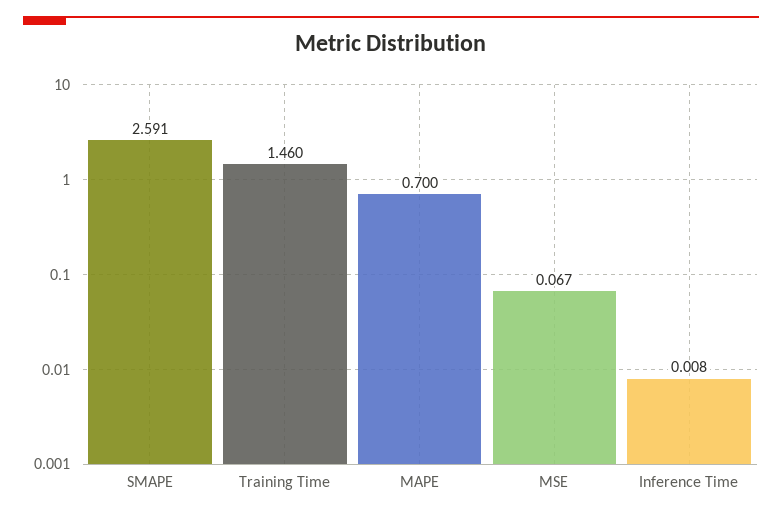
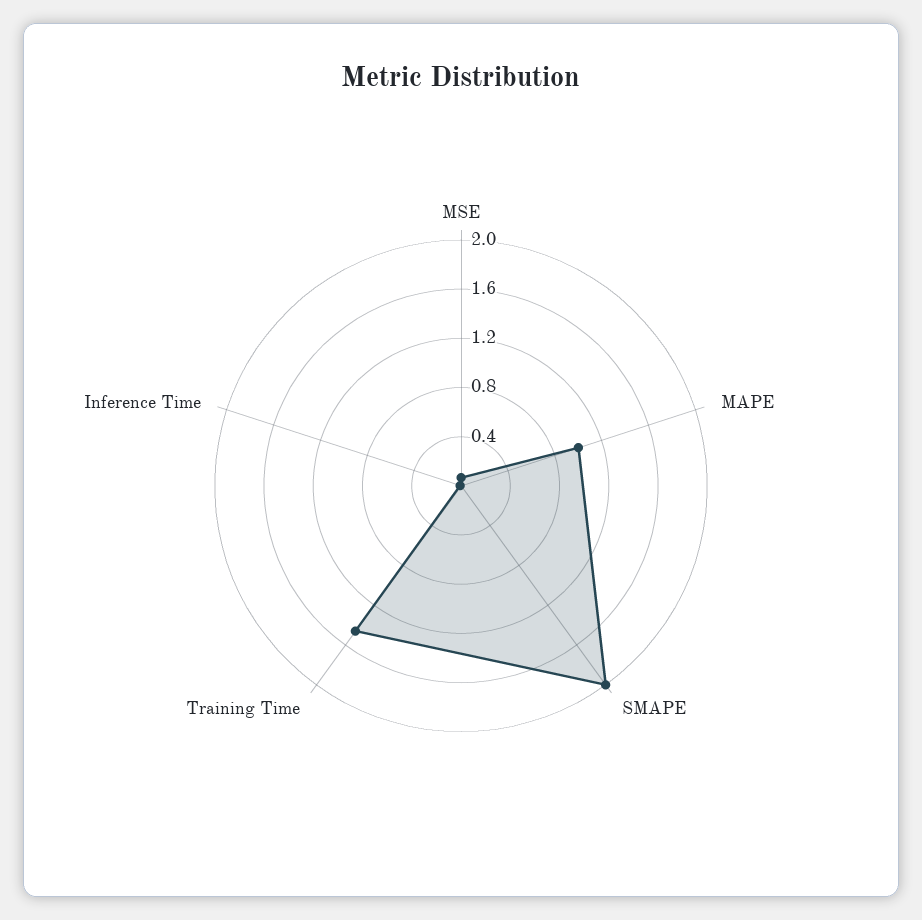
  {
-   "SMAPE": 2.591,
+   "SMAPE": 2,
    "Training Time": 1.46,
-   "MAPE": 0.7,
+   "MAPE": 1,
    "MSE": 0.067,
    "Inference Time": 0.008
  }

